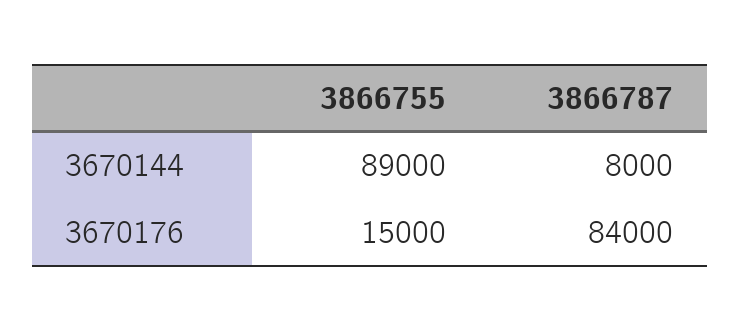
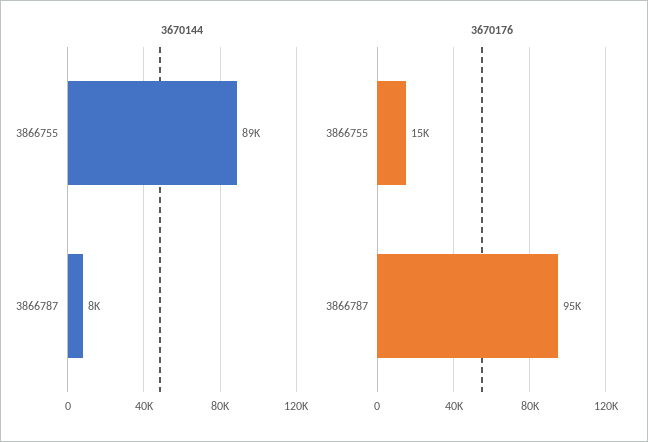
  {
    "3670144": {
      "3866755": 89000,
      "3866787": 8000
    },
    "3670176": {
      "3866755": 15000,
-     "3866787": 84000
+     "3866787": 95000
    }
  }

